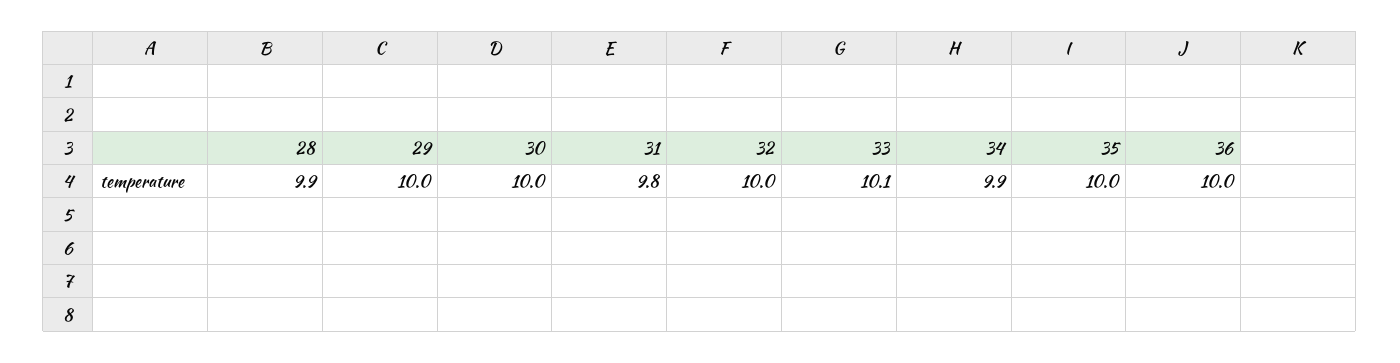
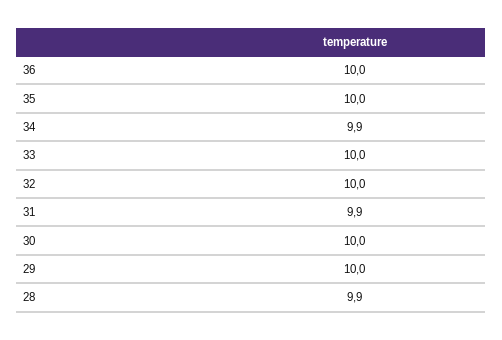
  {
    "28": 9.9,
    "29": 10,
    "30": 10,
-   "31": 9.8,
+   "31": 9.9,
    "32": 10,
-   "33": 10.1,
+   "33": 10,
    "34": 9.9,
    "35": 10,
    "36": 10
  }

